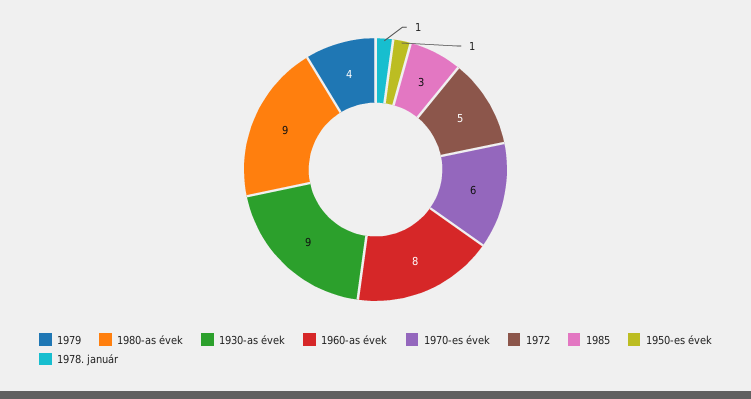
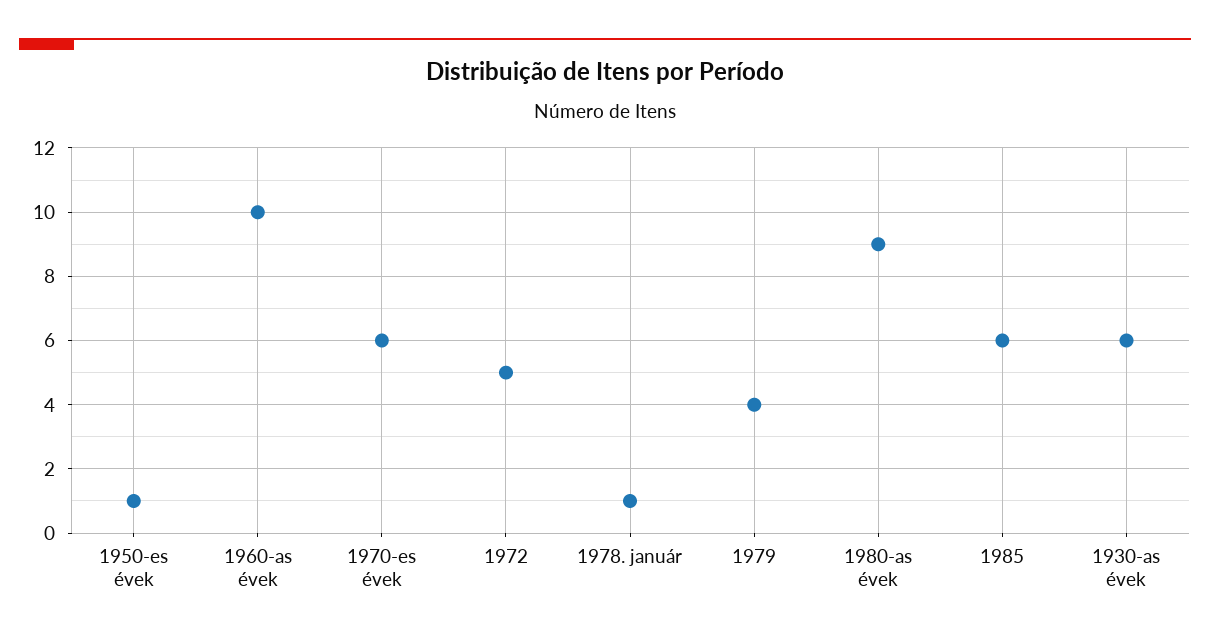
  {
    "1979": 4,
    "1980-as évek": 9,
-   "1930-as évek": 9,
+   "1930-as évek": 6,
-   "1960-as évek": 8,
+   "1960-as évek": 10,
    "1970-es évek": 6,
    "1972": 5,
-   "1985": 3,
+   "1985": 6,
    "1950-es évek": 1,
    "1978. január": 1
  }

